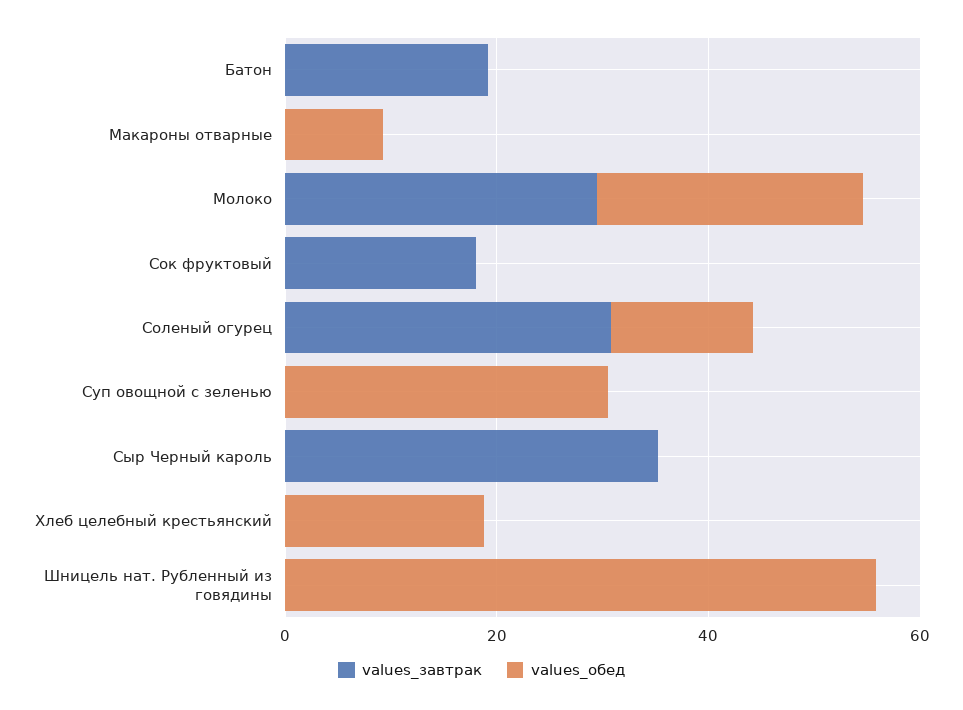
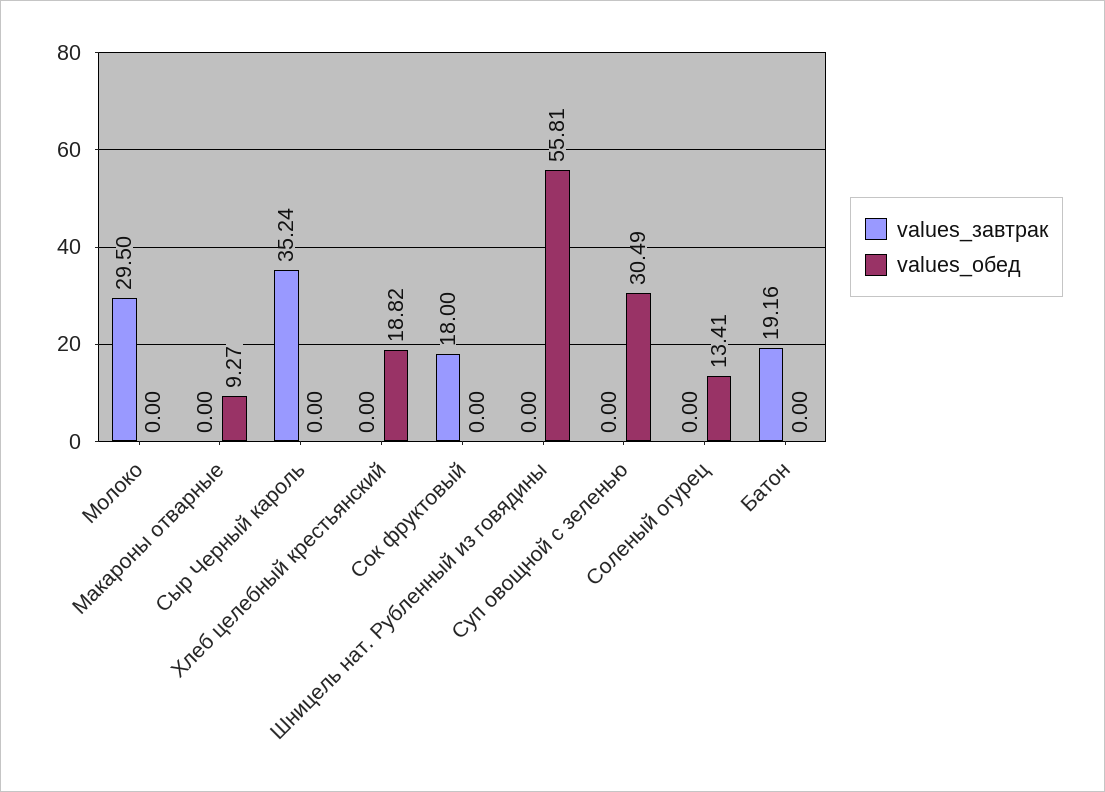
  {
    "values_завтрак": {
      "Батон": 19.16,
      "Макароны отварные": 0,
      "Молоко": 29.5,
      "Сок фруктовый": 18,
-     "Соленый огурец": 30,
+     "Соленый огурец": 0,
      "Суп овощной с зеленью": 0,
      "Сыр Черный кароль": 35.24,
      "Хлеб целебный крестьянский": 0,
      "Шницель нат. Рубленный из говядины": 0
    },
    "values_обед": {
      "Батон": 0,
      "Макароны отварные": 9.27,
-     "Молоко": 25,
+     "Молоко": 0,
      "Сок фруктовый": 0,
      "Соленый огурец": 13.41,
      "Суп овощной с зеленью": 30.49,
      "Сыр Черный кароль": 0,
      "Хлеб целебный крестьянский": 18.82,
      "Шницель нат. Рубленный из говядины": 55.81
    }
  }

